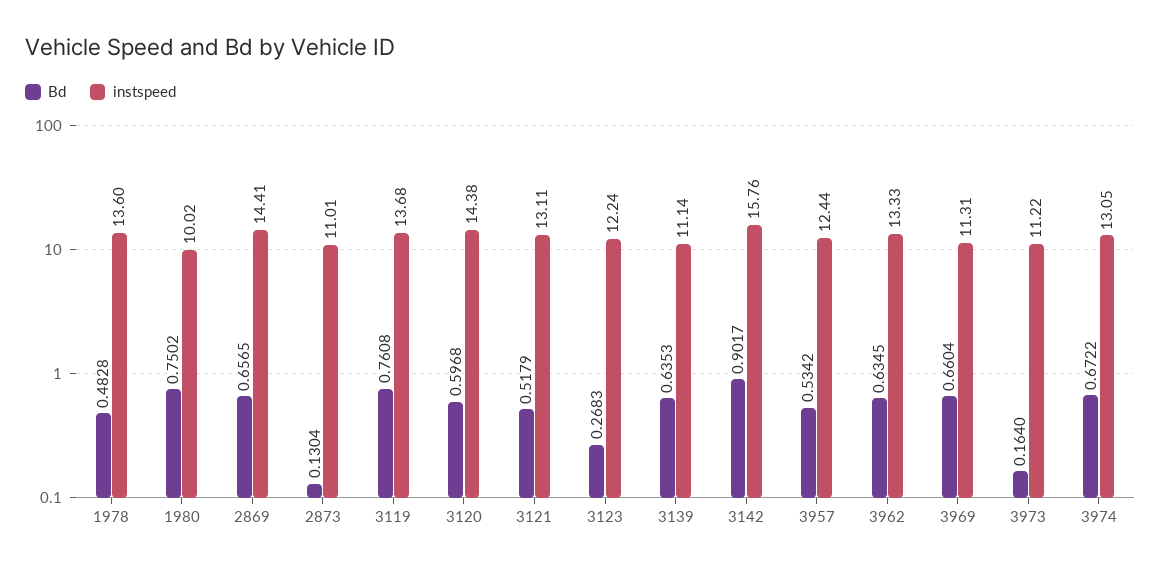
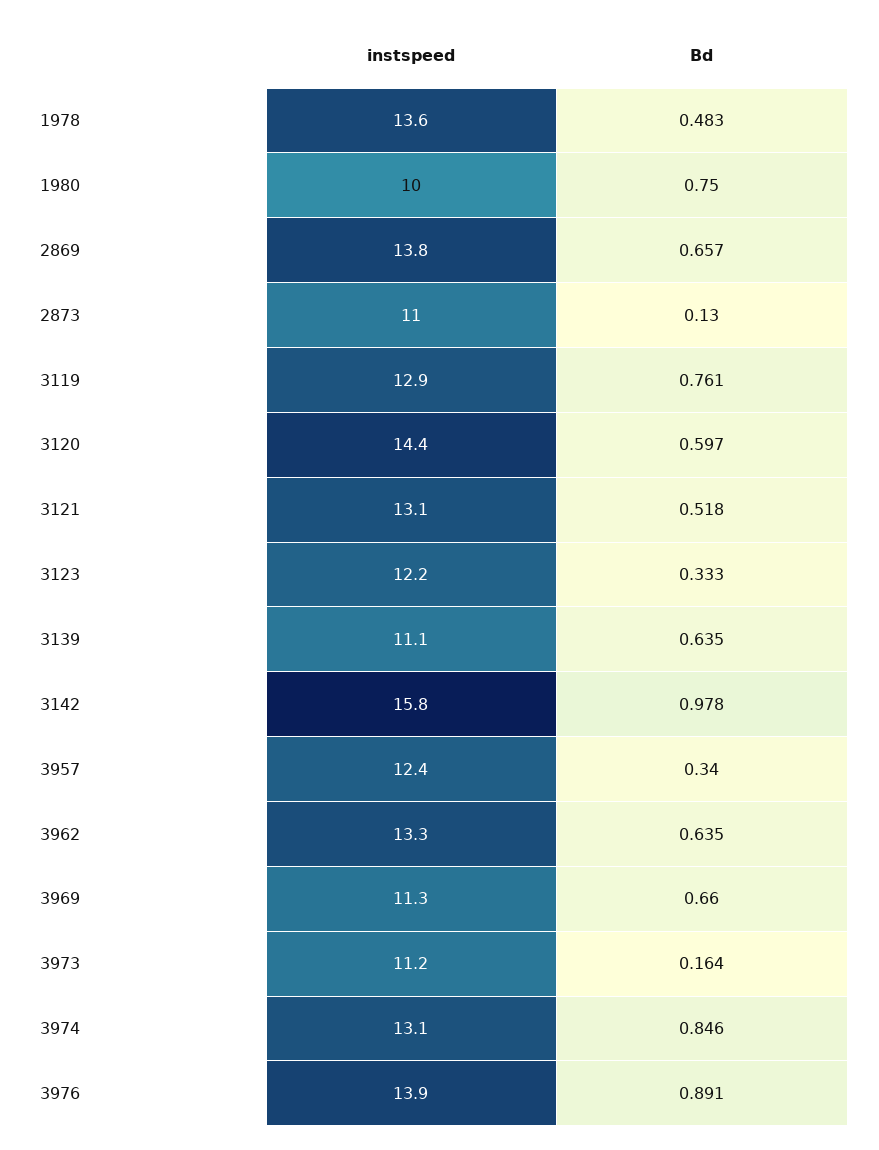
  {
    "Bd": {
      "1978": 0.4828,
      "1980": 0.7502,
      "2869": 0.6565,
      "2873": 0.1304,
      "3119": 0.7608,
      "3120": 0.5968,
      "3121": 0.5179,
-     "3123": 0.2683,
+     "3123": 0.333,
      "3139": 0.6353,
-     "3142": 0.9017,
+     "3142": 0.978,
-     "3957": 0.5342,
+     "3957": 0.34,
      "3962": 0.6345,
      "3969": 0.6604,
      "3973": 0.164,
-     "3974": 0.6722
+     "3974": 0.846,
+     "3976": 0.891
    },
    "instspeed": {
      "1978": 13.6,
      "1980": 10.02,
-     "2869": 14.41,
+     "2869": 13.8,
      "2873": 11.01,
-     "3119": 13.68,
+     "3119": 12.9,
      "3120": 14.38,
      "3121": 13.11,
      "3123": 12.24,
      "3139": 11.14,
      "3142": 15.76,
      "3957": 12.44,
      "3962": 13.33,
      "3969": 11.31,
      "3973": 11.22,
-     "3974": 13.05
+     "3974": 13.05,
+     "3976": 13.9
    }
  }

